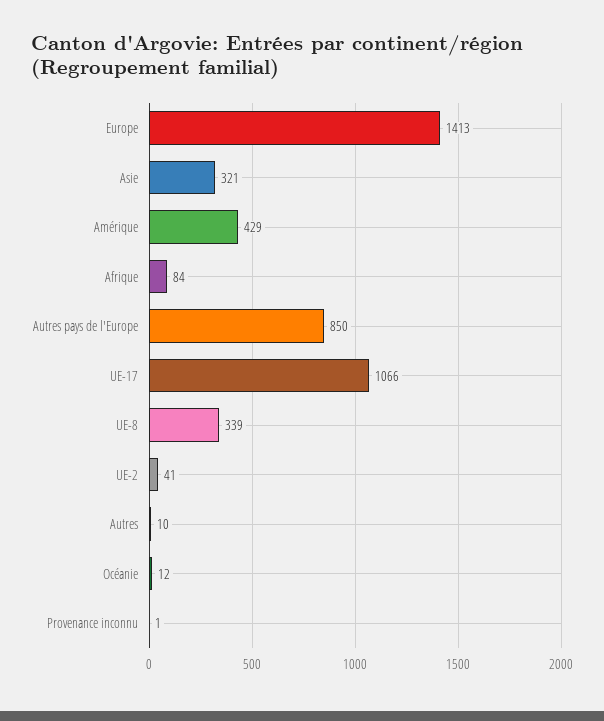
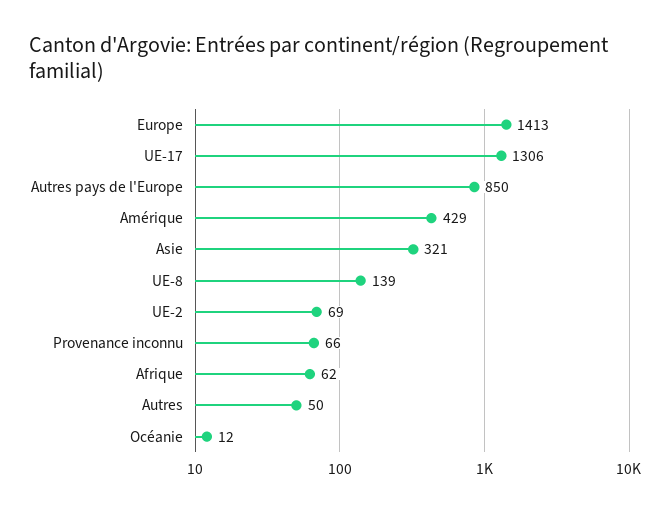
  {
    "Europe": 1413,
    "Asie": 321,
    "Amérique": 429,
-   "Afrique": 84,
+   "Afrique": 62,
    "Autres pays de l'Europe": 850,
-   "UE-17": 1066,
+   "UE-17": 1306,
-   "UE-8": 339,
+   "UE-8": 139,
-   "UE-2": 41,
+   "UE-2": 69,
-   "Autres": 10,
+   "Autres": 50,
    "Océanie": 12,
-   "Provenance inconnu": 1
+   "Provenance inconnu": 66
  }

